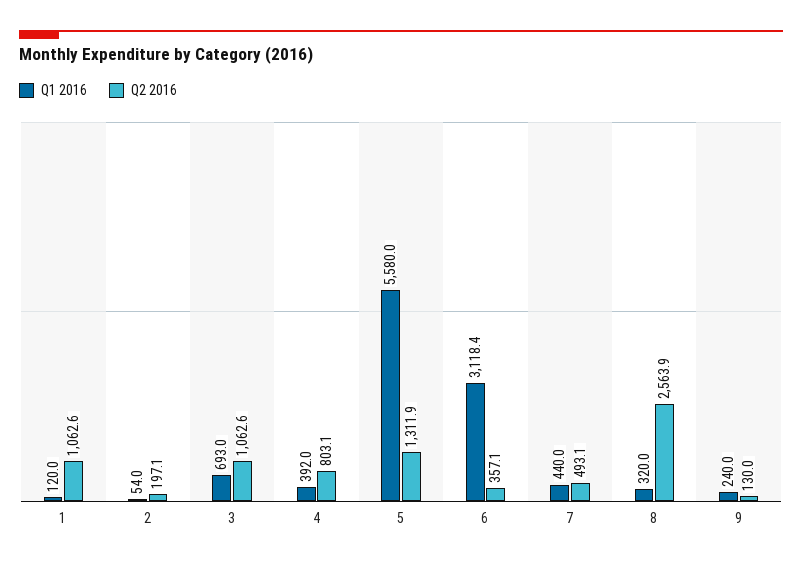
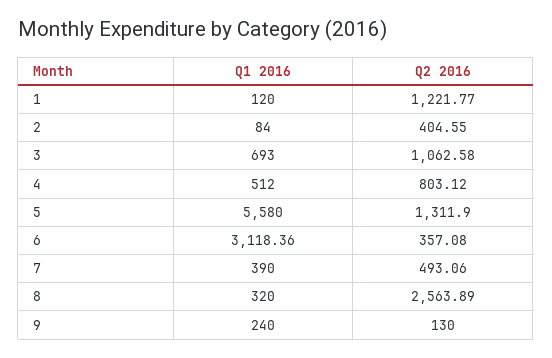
  {
    "Q1 2016": {
      "1": 120,
-     "2": 54,
+     "2": 84,
      "3": 693,
-     "4": 392,
+     "4": 512,
      "5": 5580,
      "6": 3118.36,
-     "7": 440,
+     "7": 390,
      "8": 320,
      "9": 240
    },
    "Q2 2016": {
-     "1": 1062.6,
+     "1": 1221.77,
-     "2": 197.1,
+     "2": 404.55,
      "3": 1062.58,
      "4": 803.12,
      "5": 1311.9,
      "6": 357.08,
      "7": 493.06,
      "8": 2563.89,
      "9": 130
    }
  }

